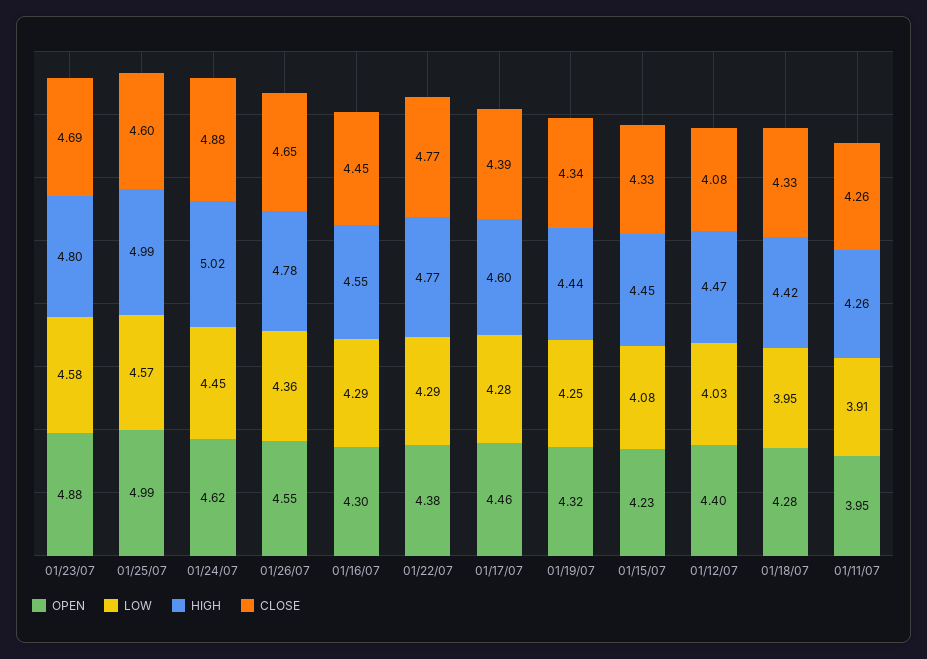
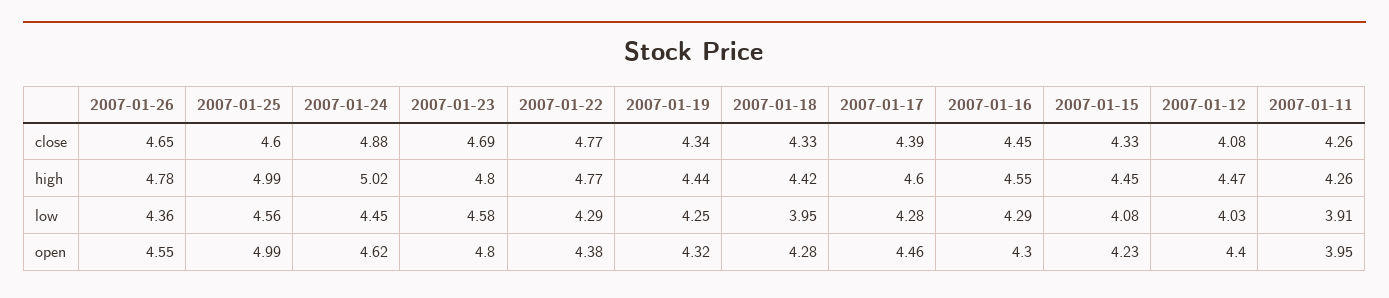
  {
    "OPEN": {
-     "01/23/07": 4.88,
+     "01/23/07": 4.8,
      "01/25/07": 4.99,
      "01/24/07": 4.62,
      "01/26/07": 4.55,
      "01/16/07": 4.3,
      "01/22/07": 4.38,
      "01/17/07": 4.46,
      "01/19/07": 4.32,
      "01/15/07": 4.23,
      "01/12/07": 4.4,
      "01/18/07": 4.28,
      "01/11/07": 3.95
    },
    "LOW": {
      "01/23/07": 4.58,
-     "01/25/07": 4.57,
+     "01/25/07": 4.56,
      "01/24/07": 4.45,
      "01/26/07": 4.36,
      "01/16/07": 4.29,
      "01/22/07": 4.29,
      "01/17/07": 4.28,
      "01/19/07": 4.25,
      "01/15/07": 4.08,
      "01/12/07": 4.03,
      "01/18/07": 3.95,
      "01/11/07": 3.91
    },
    "HIGH": {
      "01/23/07": 4.8,
      "01/25/07": 4.99,
      "01/24/07": 5.02,
      "01/26/07": 4.78,
      "01/16/07": 4.55,
      "01/22/07": 4.77,
      "01/17/07": 4.6,
      "01/19/07": 4.44,
      "01/15/07": 4.45,
      "01/12/07": 4.47,
      "01/18/07": 4.42,
      "01/11/07": 4.26
    },
    "CLOSE": {
      "01/23/07": 4.69,
      "01/25/07": 4.6,
      "01/24/07": 4.88,
      "01/26/07": 4.65,
      "01/16/07": 4.45,
      "01/22/07": 4.77,
      "01/17/07": 4.39,
      "01/19/07": 4.34,
      "01/15/07": 4.33,
      "01/12/07": 4.08,
      "01/18/07": 4.33,
      "01/11/07": 4.26
    }
  }

